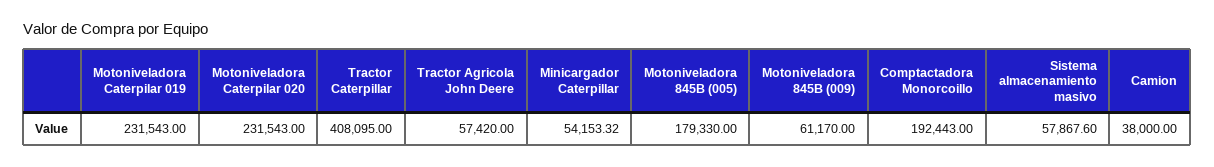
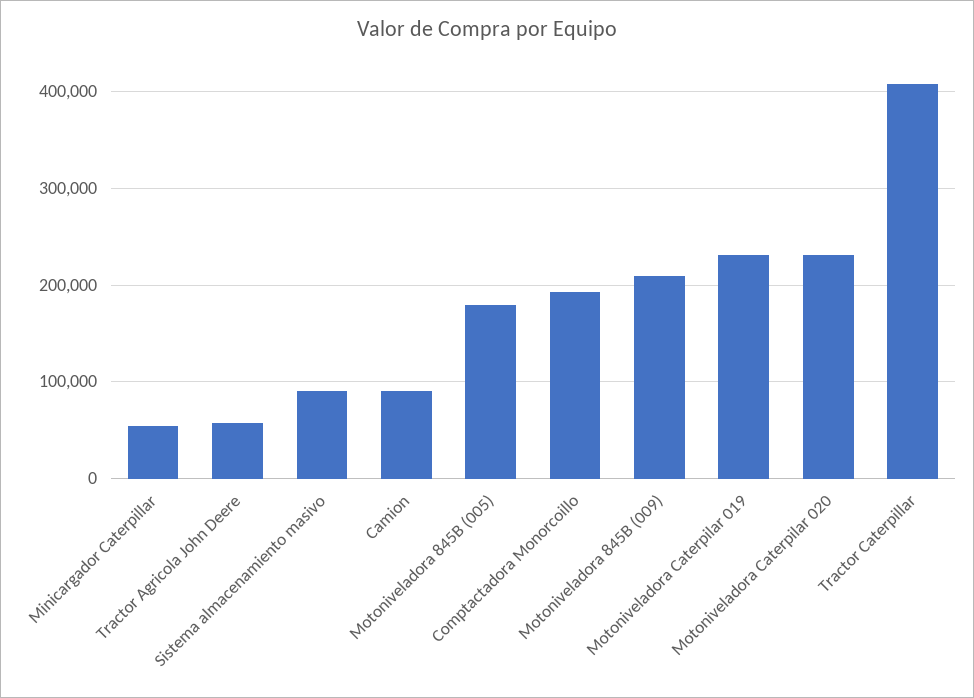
  {
    "Motoniveladora Caterpilar 019": 231543,
    "Motoniveladora Caterpilar 020": 231543,
    "Tractor Caterpillar": 408095,
    "Tractor Agricola John Deere": 57420,
    "Minicargador Caterpillar": 54153.32,
    "Motoniveladora 845B (005)": 179330,
-   "Motoniveladora 845B (009)": 61170,
+   "Motoniveladora 845B (009)": 210000,
    "Comptactadora Monorcoillo": 192443,
-   "Sistema almacenamiento masivo": 57867.6,
+   "Sistema almacenamiento masivo": 90000,
-   "Camion": 38000
+   "Camion": 90000
  }

